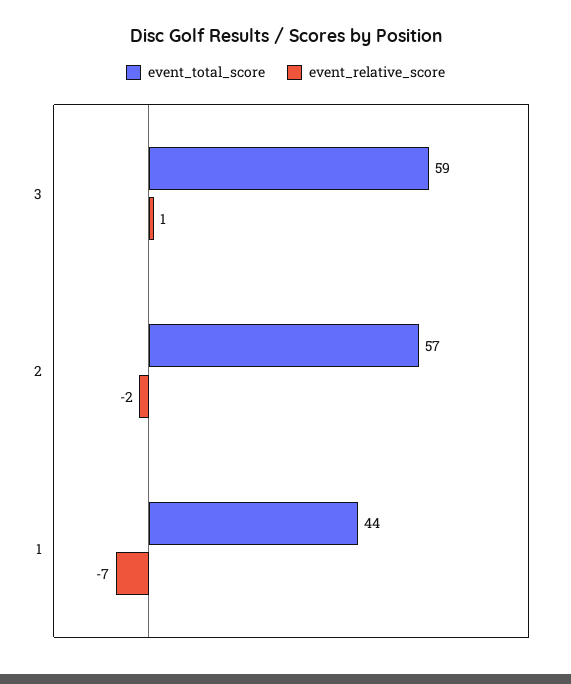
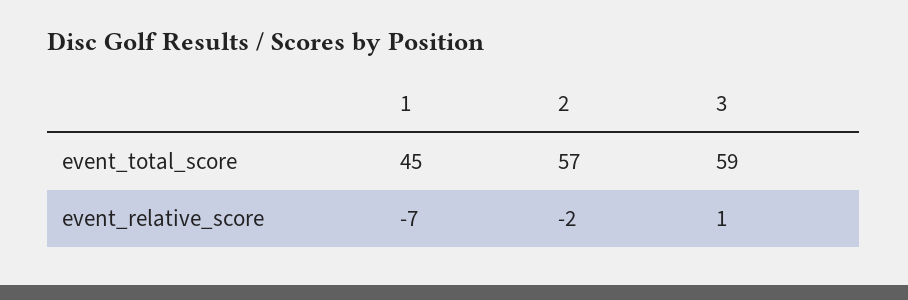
  {
    "event_total_score": {
      "3": 59,
      "2": 57,
-     "1": 44
+     "1": 45
    },
    "event_relative_score": {
      "3": 1,
      "2": -2,
      "1": -7
    }
  }

